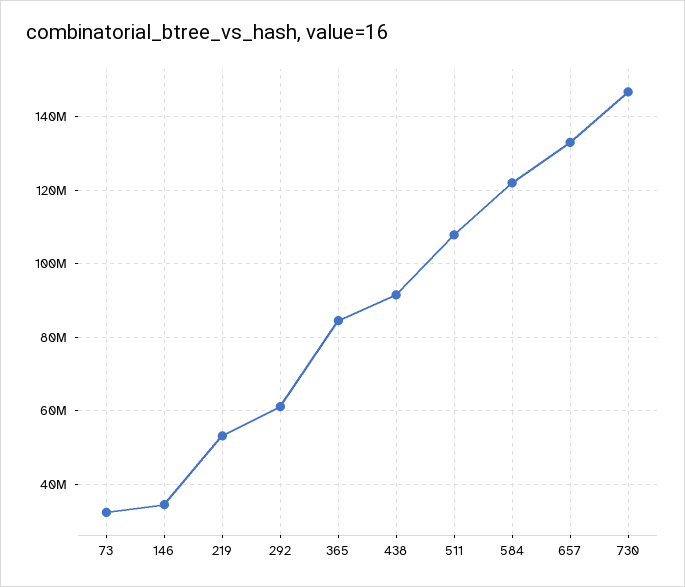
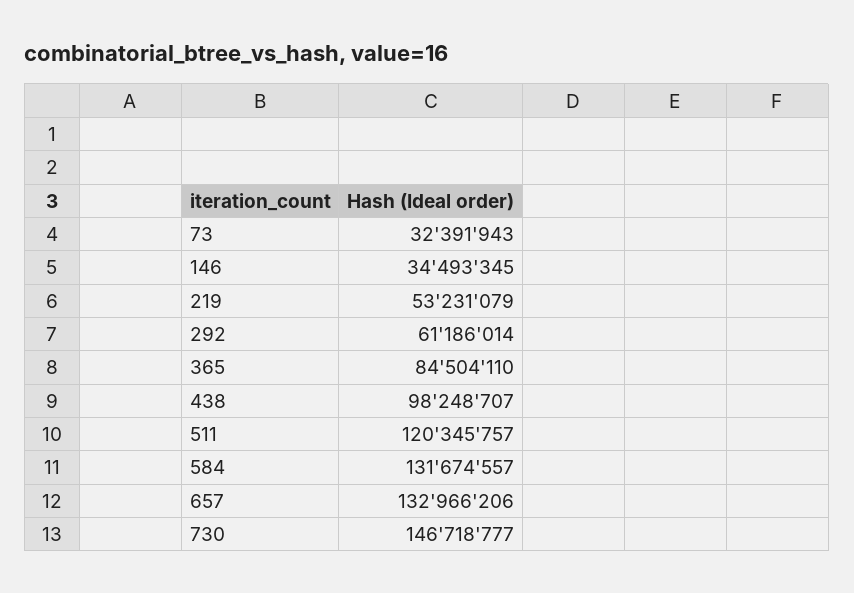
  {
    "73": 32391943,
    "146": 34493345,
    "219": 53231079,
    "292": 61186014,
    "365": 84504110,
-   "438": 92000000,
+   "438": 98248707,
-   "511": 108000000,
+   "511": 120345757,
-   "584": 122000000,
+   "584": 131674557,
    "657": 132966206,
    "730": 146718777
  }

